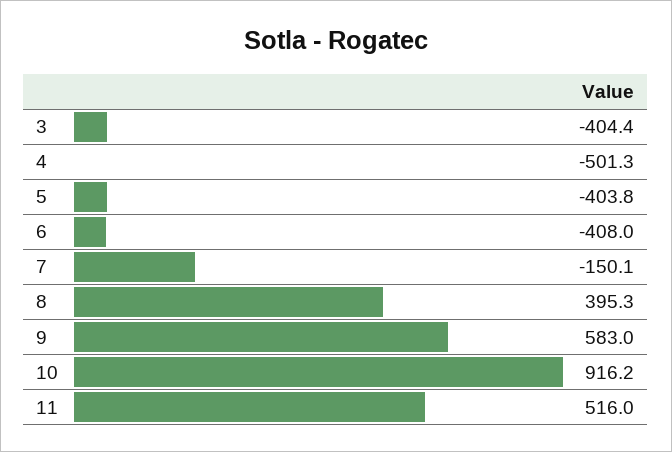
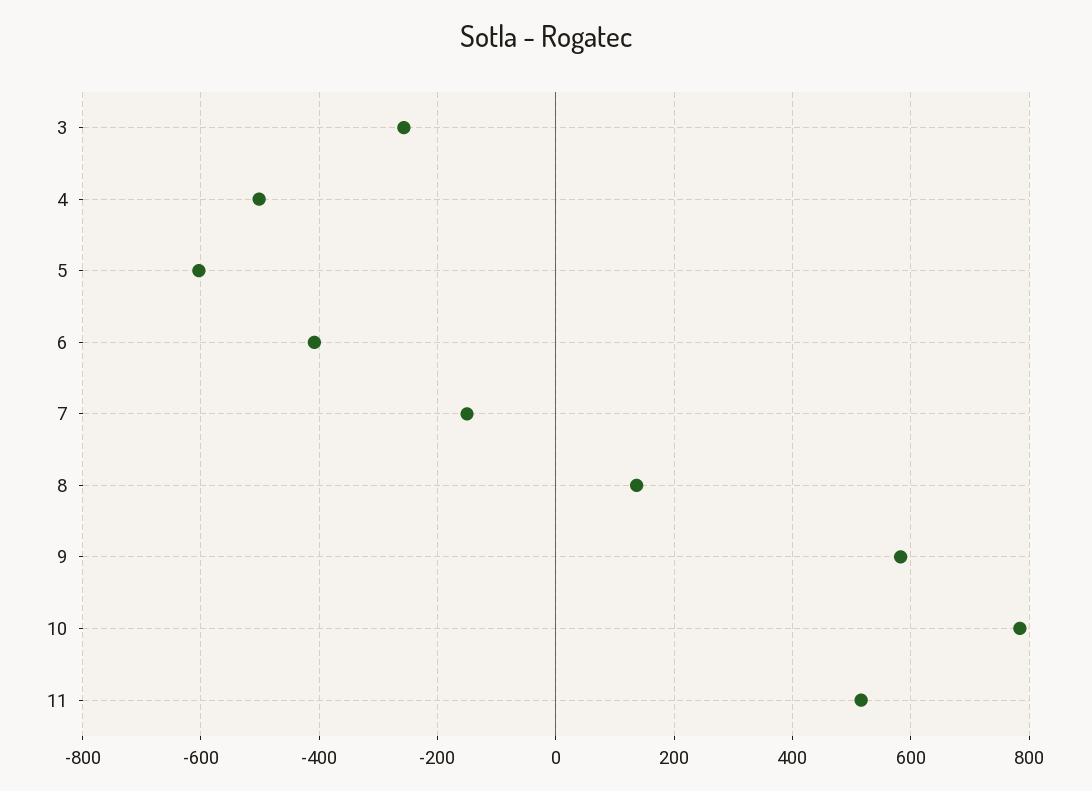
  {
-   "3": -404.4,
+   "3": -260,
    "4": -501.3,
-   "5": -403.8,
+   "5": -600,
    "6": -408,
    "7": -150.1,
-   "8": 395.3,
+   "8": 140,
    "9": 583,
-   "10": 916.2,
+   "10": 780,
    "11": 516
  }

